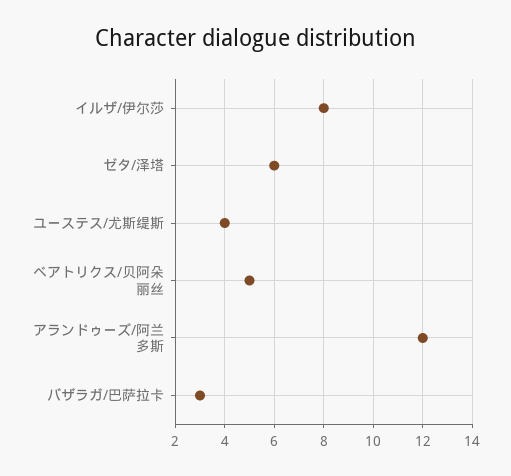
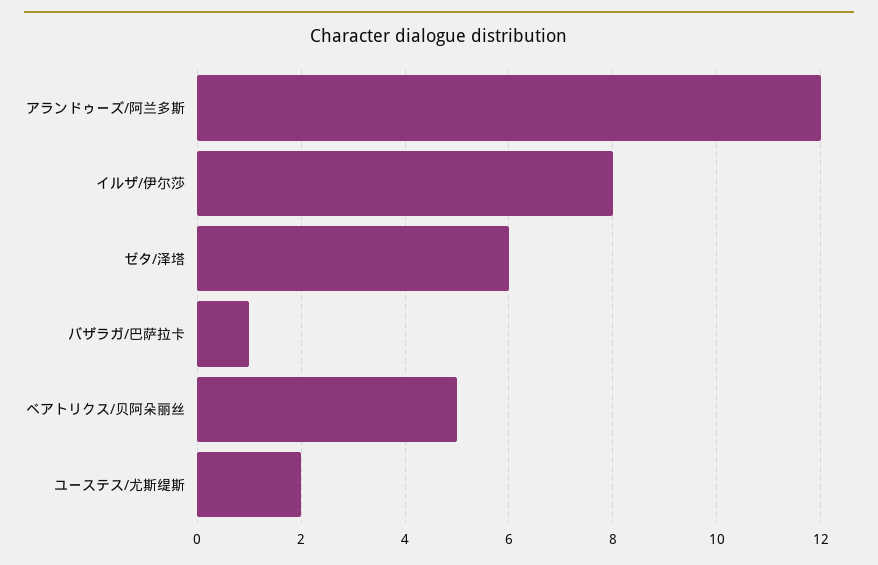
  {
    "イルザ/伊尔莎": 8,
    "ゼタ/泽塔": 6,
-   "ユーステス/尤斯缇斯": 4,
+   "ユーステス/尤斯缇斯": 2,
    "ベアトリクス/贝阿朵丽丝": 5,
    "アランドゥーズ/阿兰多斯": 12,
-   "バザラガ/巴萨拉卡": 3
+   "バザラガ/巴萨拉卡": 1
  }

